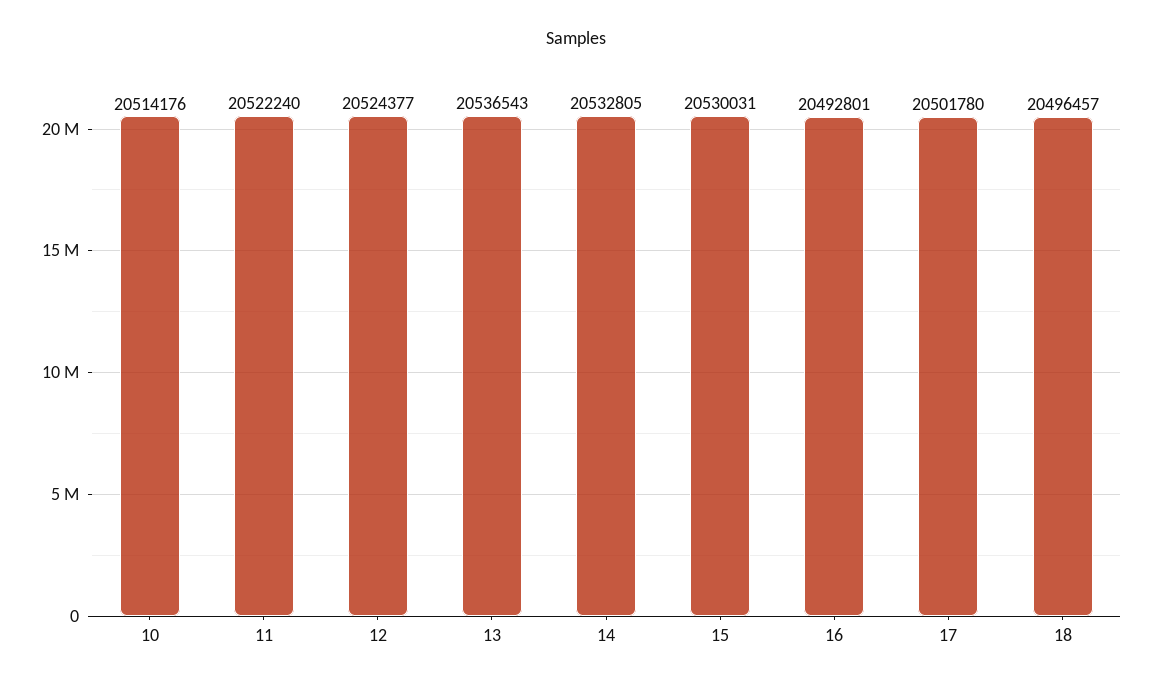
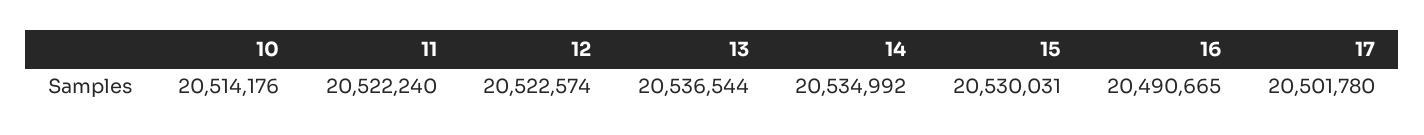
  {
    "10": 20514176,
    "11": 20522240,
-   "12": 20524377,
+   "12": 20522574,
-   "13": 20536543,
+   "13": 20536544,
-   "14": 20532805,
+   "14": 20534992,
    "15": 20530031,
-   "16": 20492801,
+   "16": 20490665,
-   "17": 20501780,
+   "17": 20501780
-   "18": 20496457
  }

